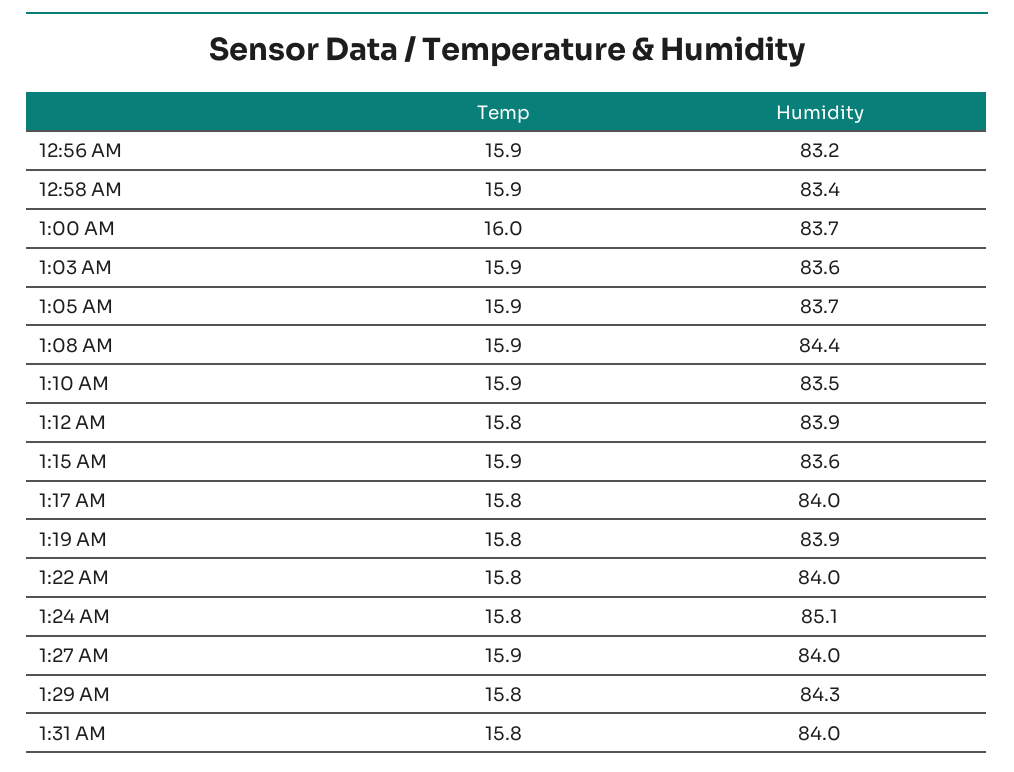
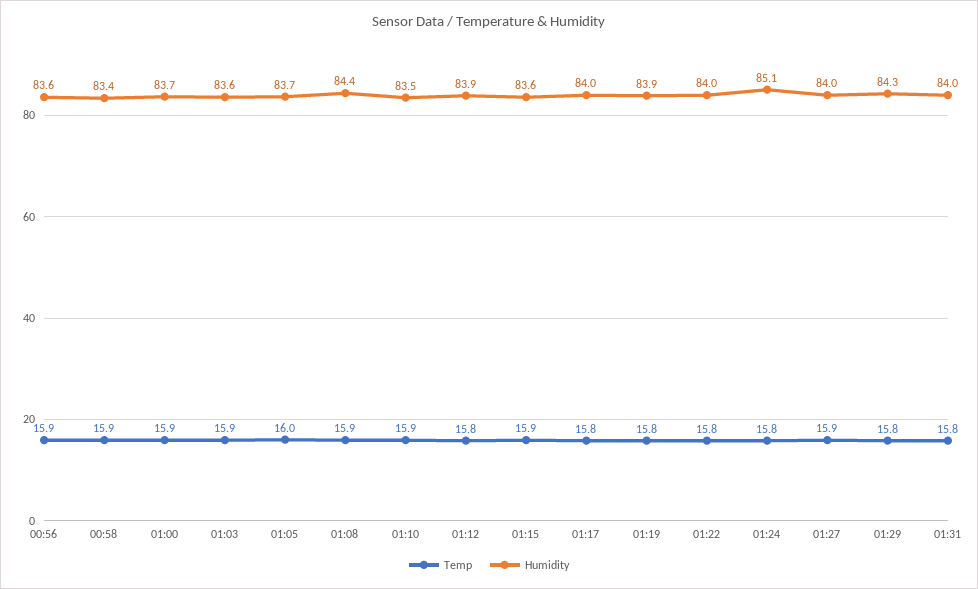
  {
    "Temp": {
      "12:56 AM": 15.9,
      "12:58 AM": 15.9,
-     "1:00 AM": 16,
+     "1:00 AM": 15.9,
      "1:03 AM": 15.9,
-     "1:05 AM": 15.9,
+     "1:05 AM": 16,
      "1:08 AM": 15.9,
      "1:10 AM": 15.9,
      "1:12 AM": 15.8,
      "1:15 AM": 15.9,
      "1:17 AM": 15.8,
      "1:19 AM": 15.8,
      "1:22 AM": 15.8,
      "1:24 AM": 15.8,
      "1:27 AM": 15.9,
      "1:29 AM": 15.8,
      "1:31 AM": 15.8
    },
    "Humidity": {
-     "12:56 AM": 83.2,
+     "12:56 AM": 83.6,
      "12:58 AM": 83.4,
      "1:00 AM": 83.7,
      "1:03 AM": 83.6,
      "1:05 AM": 83.7,
      "1:08 AM": 84.4,
      "1:10 AM": 83.5,
      "1:12 AM": 83.9,
      "1:15 AM": 83.6,
      "1:17 AM": 84,
      "1:19 AM": 83.9,
      "1:22 AM": 84,
      "1:24 AM": 85.1,
      "1:27 AM": 84,
      "1:29 AM": 84.3,
      "1:31 AM": 84
    }
  }

